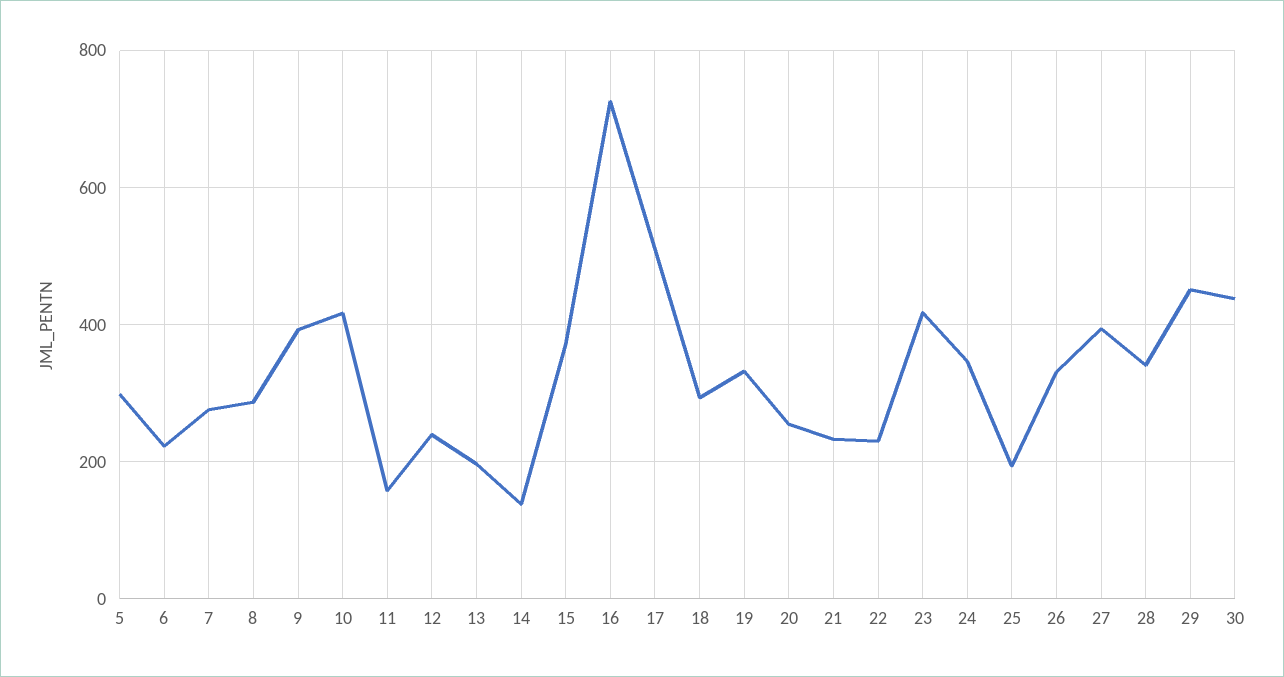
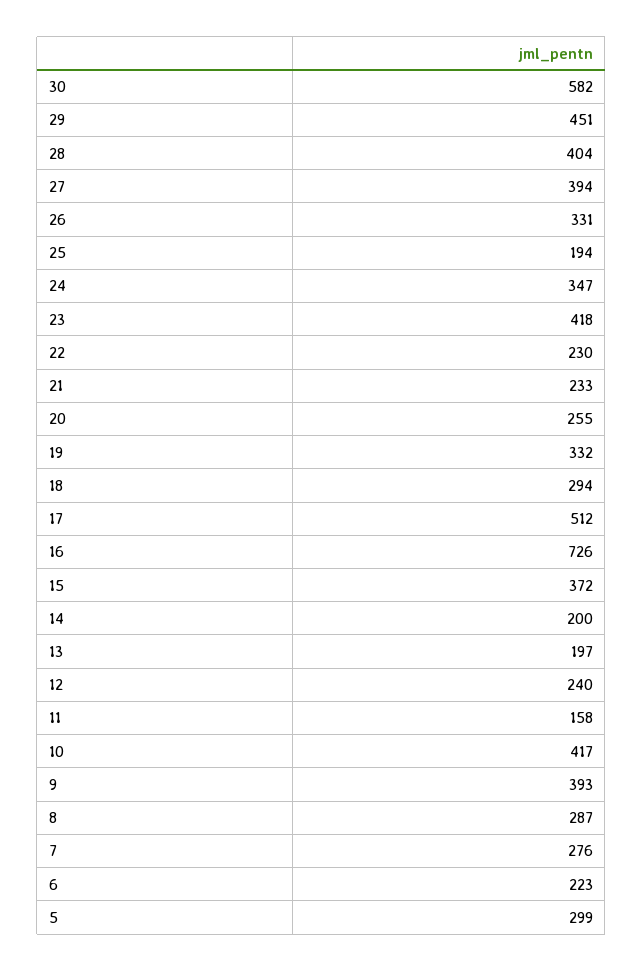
  {
    "5": 299,
    "6": 223,
    "7": 276,
    "8": 287,
    "9": 393,
    "10": 417,
    "11": 158,
    "12": 240,
    "13": 197,
-   "14": 140,
+   "14": 200,
    "15": 372,
    "16": 726,
    "17": 512,
    "18": 294,
    "19": 332,
    "20": 255,
    "21": 233,
    "22": 230,
    "23": 418,
    "24": 347,
    "25": 194,
    "26": 331,
    "27": 394,
-   "28": 340,
+   "28": 404,
    "29": 451,
-   "30": 440
+   "30": 582
  }

